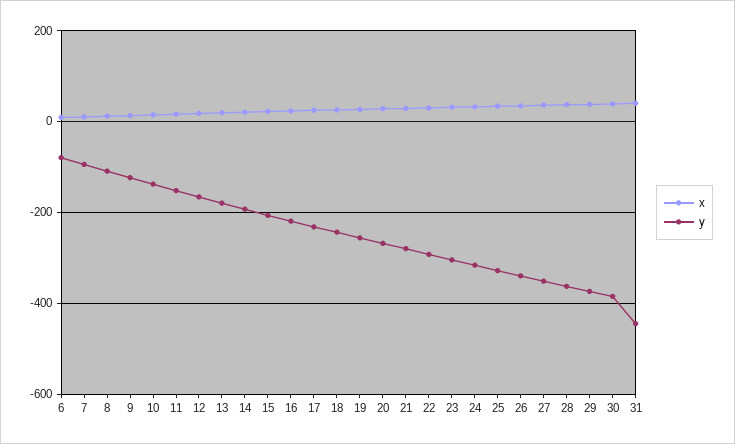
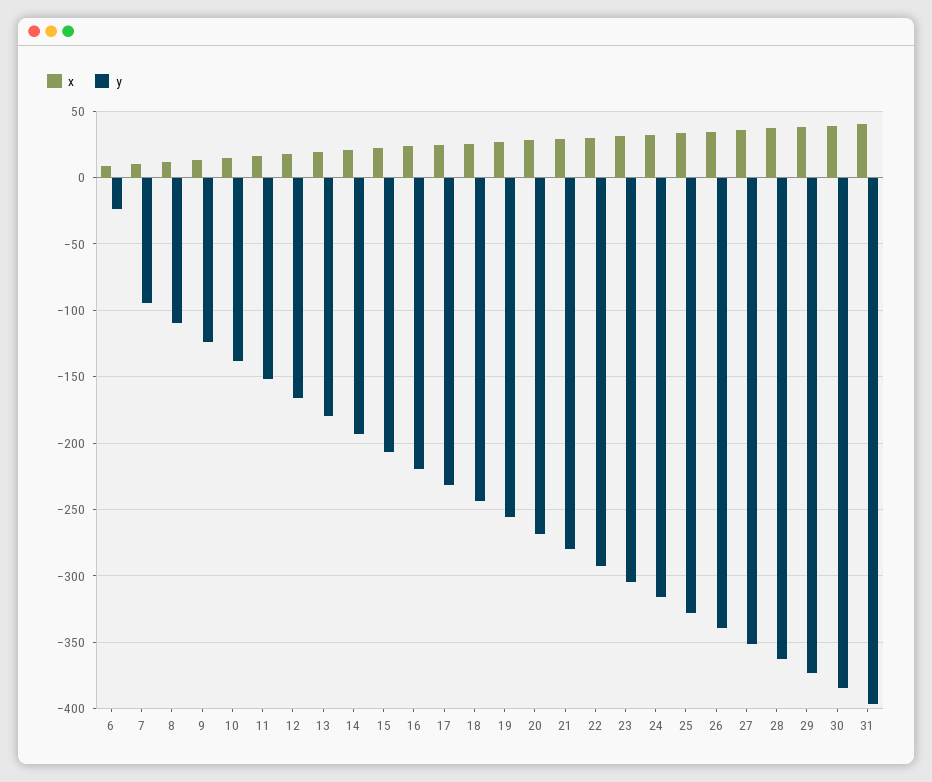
  {
    "x": {
      "6": 10,
      "7": 10,
      "8": 10,
      "9": 15,
      "10": 15,
      "11": 15,
      "12": 20,
      "13": 20,
      "14": 20,
      "15": 20,
      "16": 25,
      "17": 25,
      "18": 25,
      "19": 25,
      "20": 30,
      "21": 30,
      "22": 30,
      "23": 30,
      "24": 30,
      "25": 35,
      "26": 35,
      "27": 35,
      "28": 35,
      "29": 40,
      "30": 40,
      "31": 40
    },
    "y": {
-     "6": -80,
+     "6": -25,
      "7": -95,
      "8": -110,
      "9": -125,
      "10": -140,
      "11": -150,
      "12": -165,
      "13": -180,
      "14": -195,
      "15": -205,
      "16": -220,
      "17": -230,
      "18": -245,
      "19": -255,
      "20": -270,
      "21": -280,
      "22": -290,
      "23": -305,
      "24": -315,
      "25": -330,
      "26": -340,
      "27": -350,
      "28": -360,
      "29": -375,
      "30": -385,
-     "31": -440
+     "31": -395
    }
  }

